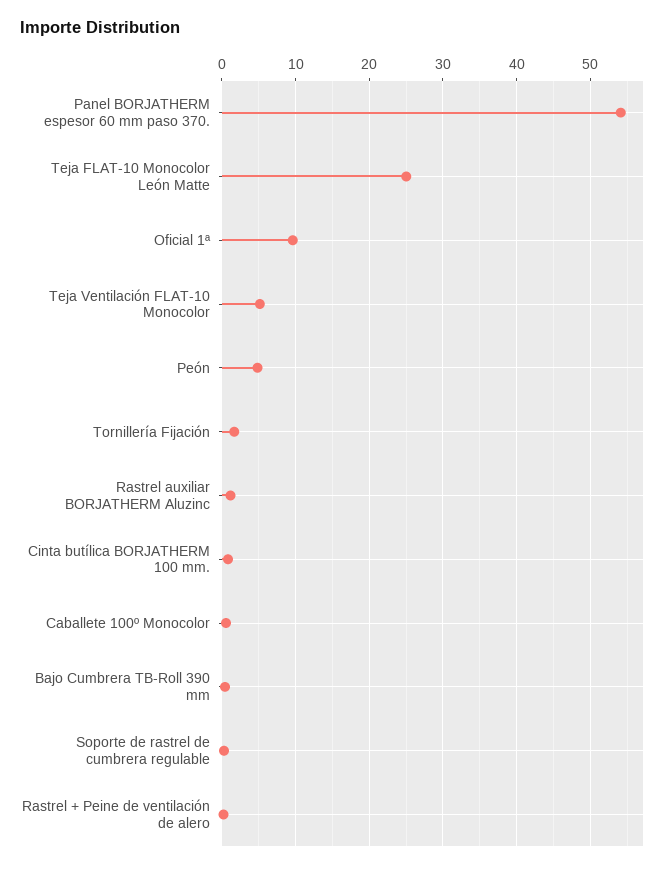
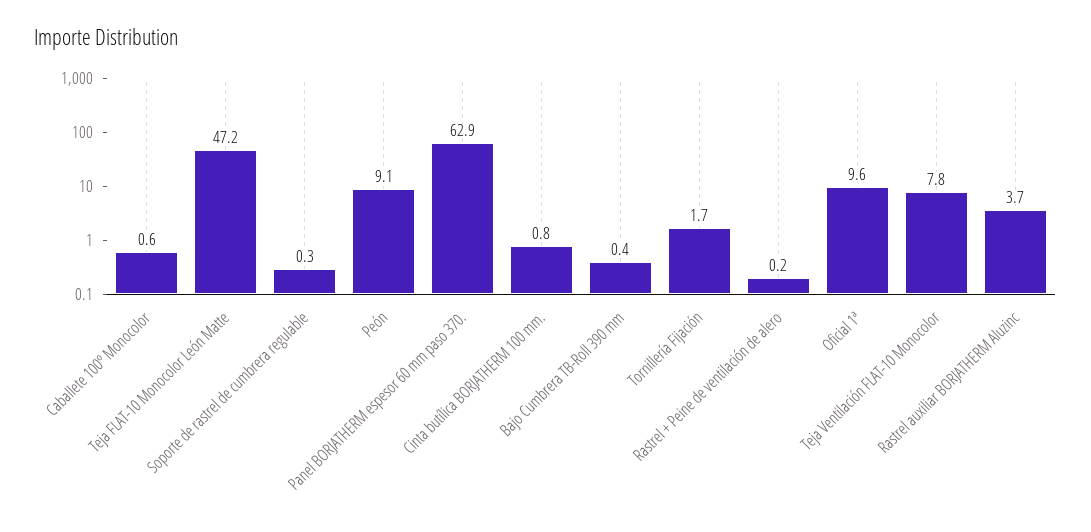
  {
-   "Panel BORJATHERM espesor 60 mm paso 370.": 54,
+   "Panel BORJATHERM espesor 60 mm paso 370.": 62.9,
-   "Teja FLAT-10 Monocolor León Matte": 25,
+   "Teja FLAT-10 Monocolor León Matte": 47.2,
    "Oficial 1ª": 9.6,
-   "Teja Ventilación FLAT-10 Monocolor": 5,
+   "Teja Ventilación FLAT-10 Monocolor": 7.8,
-   "Peón": 5,
+   "Peón": 9.1,
    "Tornillería Fijación": 1.7,
-   "Rastrel auxiliar BORJATHERM Aluzinc": 1,
+   "Rastrel auxiliar BORJATHERM Aluzinc": 3.7,
    "Cinta butílica BORJATHERM 100 mm.": 0.8,
    "Caballete 100º Monocolor": 0.6,
    "Bajo Cumbrera TB-Roll 390 mm": 0.4,
    "Soporte de rastrel de cumbrera regulable": 0.3,
    "Rastrel + Peine de ventilación de alero": 0.2
  }

